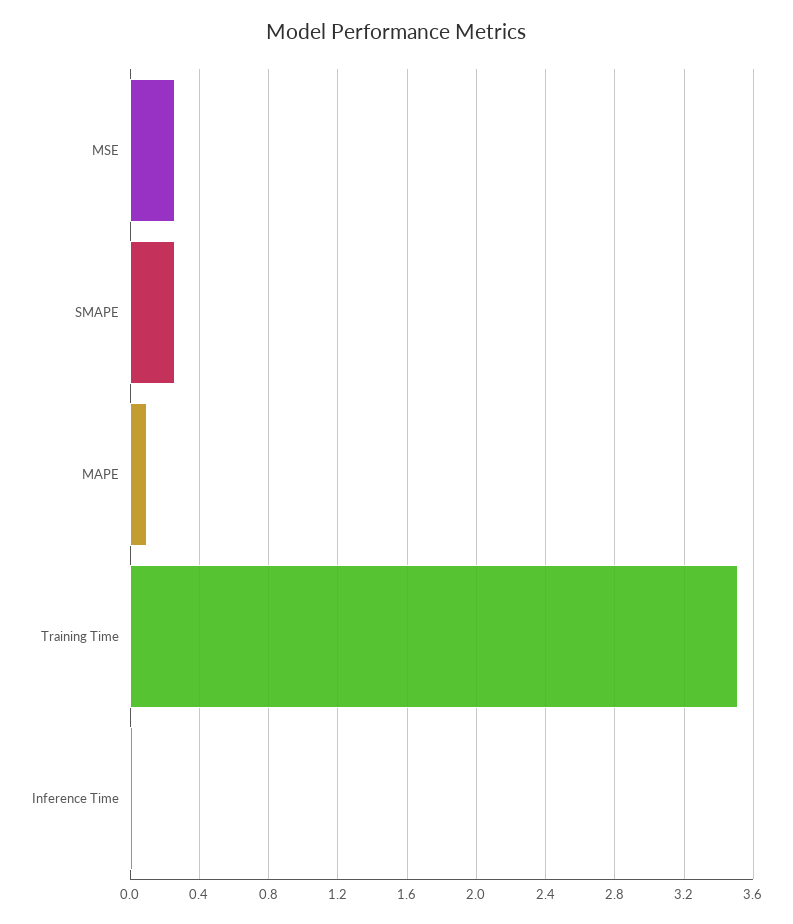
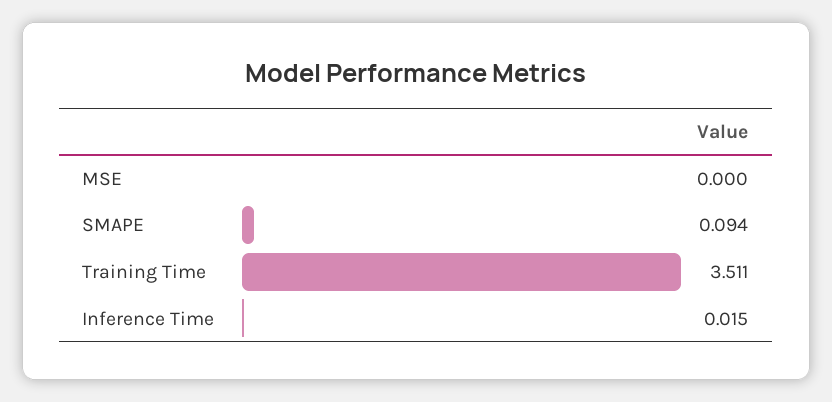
  {
-   "MSE": 0.25,
+   "MSE": 0,
-   "SMAPE": 0.25,
+   "SMAPE": 0.094,
-   "MAPE": 0.1,
    "Training Time": 3.511,
    "Inference Time": 0.015
  }

